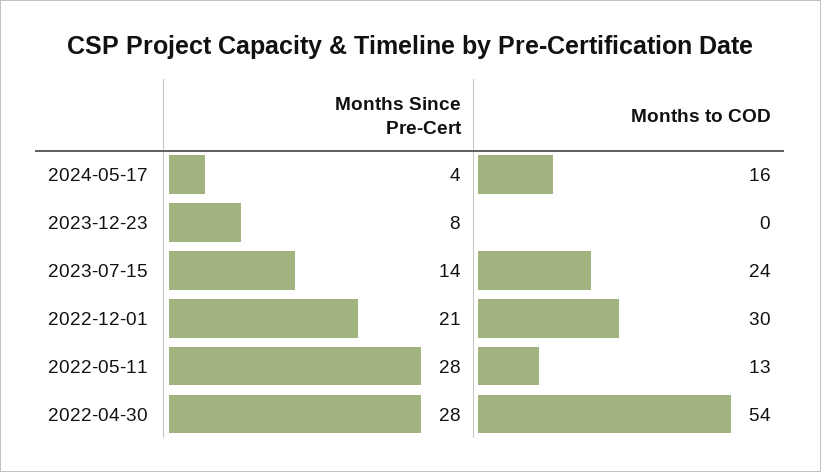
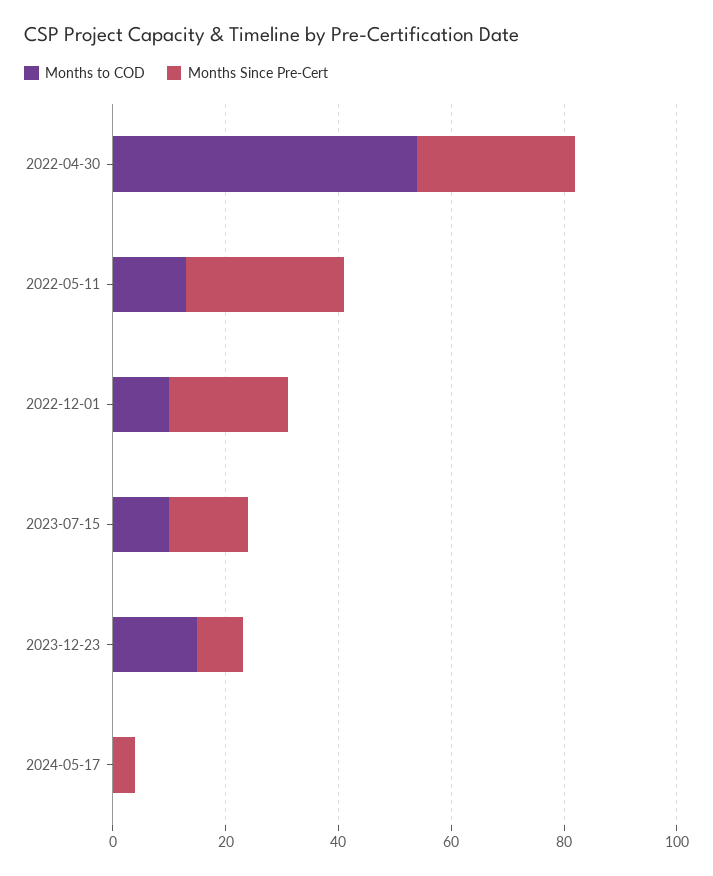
  {
    "Months Since Pre-Cert": {
      "2024-05-17": 4,
      "2023-12-23": 8,
      "2023-07-15": 14,
      "2022-12-01": 21,
      "2022-05-11": 28,
      "2022-04-30": 28
    },
    "Months to COD": {
-     "2024-05-17": 16,
+     "2024-05-17": 0,
-     "2023-12-23": 0,
+     "2023-12-23": 15,
-     "2023-07-15": 24,
+     "2023-07-15": 10,
-     "2022-12-01": 30,
+     "2022-12-01": 10,
      "2022-05-11": 13,
      "2022-04-30": 54
    }
  }

